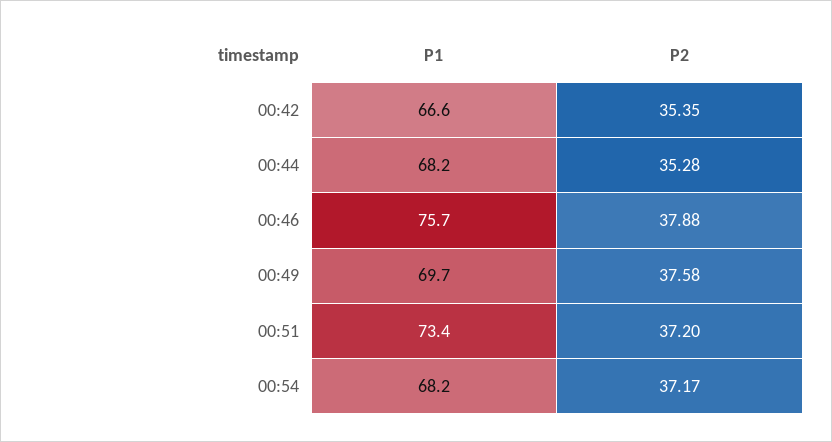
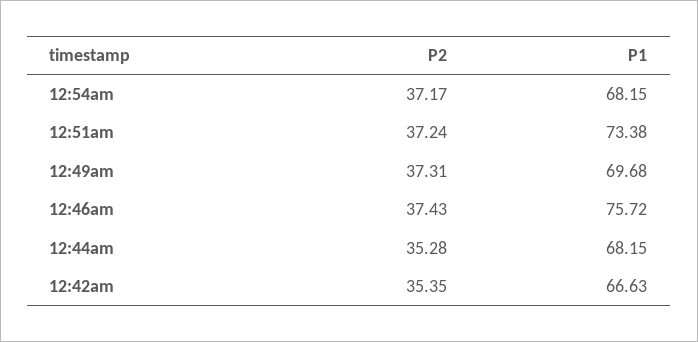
  {
    "P1": {
      "00:42": 66.63,
      "00:44": 68.15,
      "00:46": 75.72,
      "00:49": 69.68,
      "00:51": 73.38,
      "00:54": 68.15
    },
    "P2": {
      "00:42": 35.35,
      "00:44": 35.28,
-     "00:46": 37.88,
+     "00:46": 37.43,
-     "00:49": 37.58,
+     "00:49": 37.31,
-     "00:51": 37.2,
+     "00:51": 37.24,
      "00:54": 37.17
    }
  }

